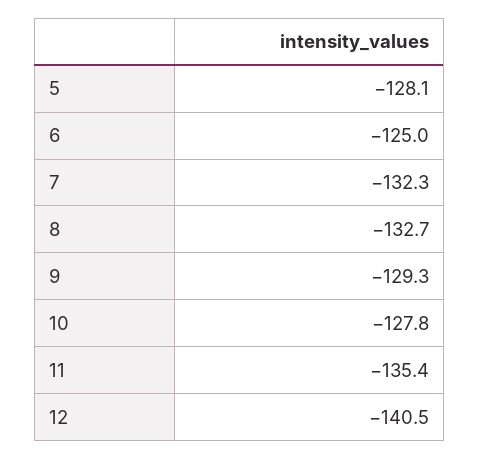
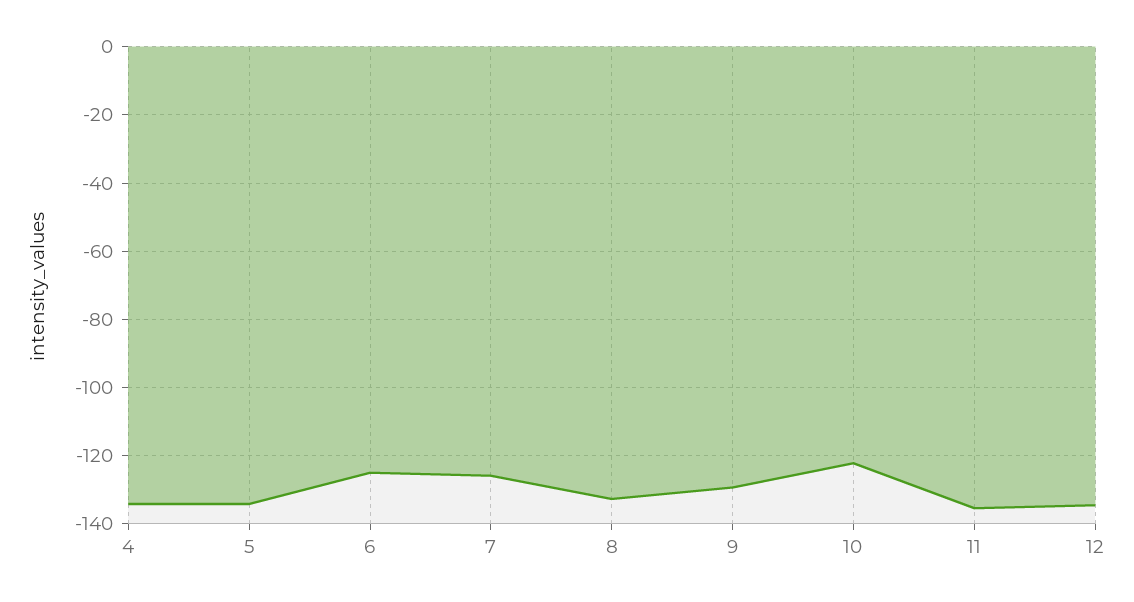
  {
-   "5": -128.1,
+   "5": -134,
    "6": -125,
-   "7": -132.3,
+   "7": -126,
    "8": -132.7,
    "9": -129.3,
-   "10": -127.8,
+   "10": -122,
    "11": -135.4,
-   "12": -140.5
+   "12": -134,
+   "4": -134
  }

